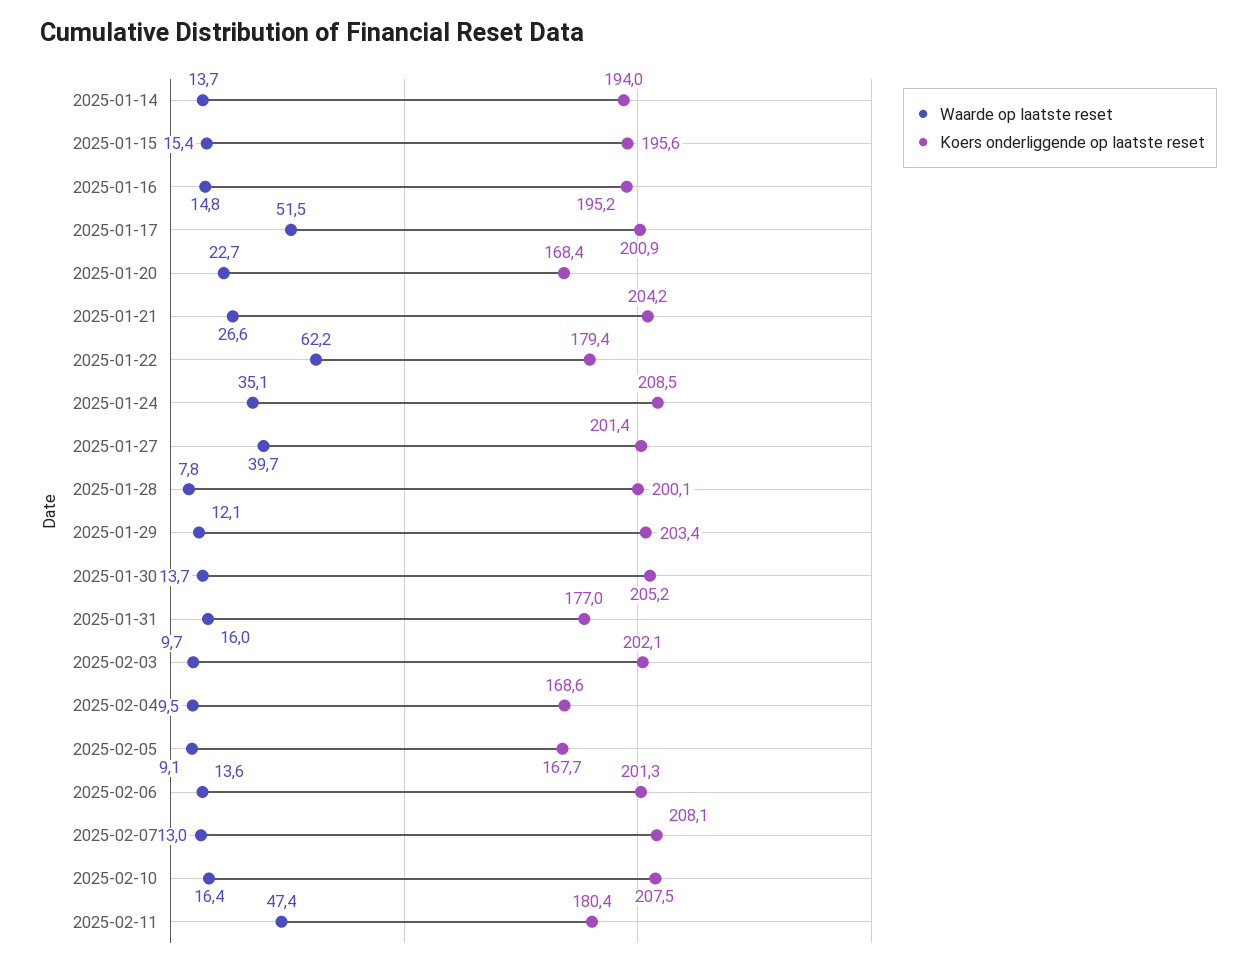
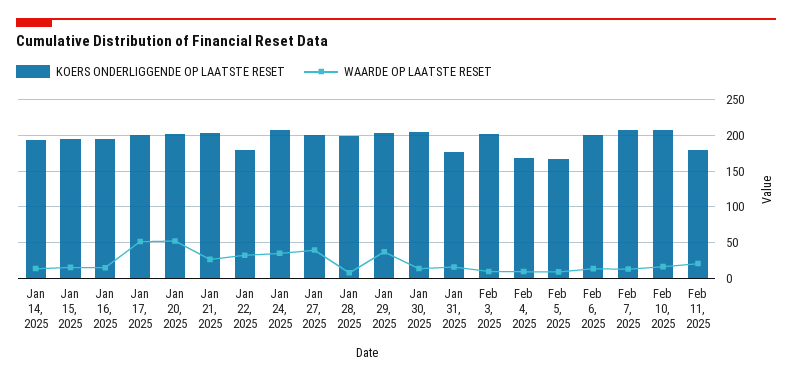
  {
    "Waarde op laatste reset": {
      "2025-01-14": 13.7,
      "2025-01-15": 15.4,
      "2025-01-16": 14.8,
      "2025-01-17": 51.5,
-     "2025-01-20": 22.7,
+     "2025-01-20": 50,
      "2025-01-21": 26.6,
-     "2025-01-22": 62.2,
+     "2025-01-22": 30,
      "2025-01-24": 35.1,
      "2025-01-27": 39.7,
      "2025-01-28": 7.8,
-     "2025-01-29": 12.1,
+     "2025-01-29": 40,
      "2025-01-30": 13.7,
      "2025-01-31": 16,
      "2025-02-03": 9.7,
      "2025-02-04": 9.5,
      "2025-02-05": 9.1,
      "2025-02-06": 13.6,
      "2025-02-07": 13,
      "2025-02-10": 16.4,
-     "2025-02-11": 47.4
+     "2025-02-11": 20
    },
    "Koers onderliggende op laatste reset": {
      "2025-01-14": 194,
      "2025-01-15": 195.6,
      "2025-01-16": 195.2,
      "2025-01-17": 200.9,
-     "2025-01-20": 168.4,
+     "2025-01-20": 200,
      "2025-01-21": 204.2,
      "2025-01-22": 179.4,
      "2025-01-24": 208.5,
      "2025-01-27": 201.4,
      "2025-01-28": 200.1,
      "2025-01-29": 203.4,
      "2025-01-30": 205.2,
      "2025-01-31": 177,
      "2025-02-03": 202.1,
      "2025-02-04": 168.6,
      "2025-02-05": 167.7,
      "2025-02-06": 201.3,
      "2025-02-07": 208.1,
      "2025-02-10": 207.5,
      "2025-02-11": 180.4
    }
  }

